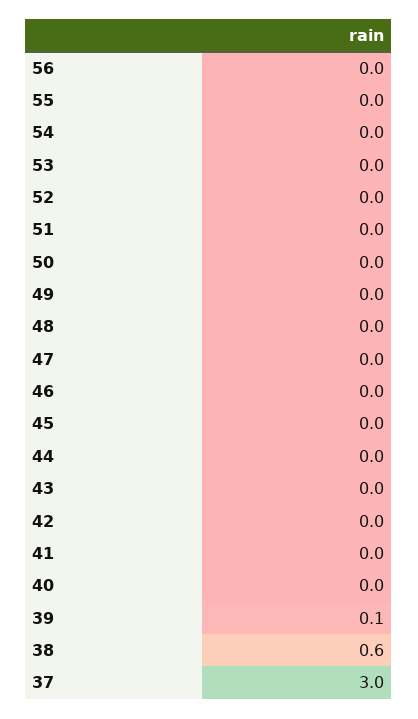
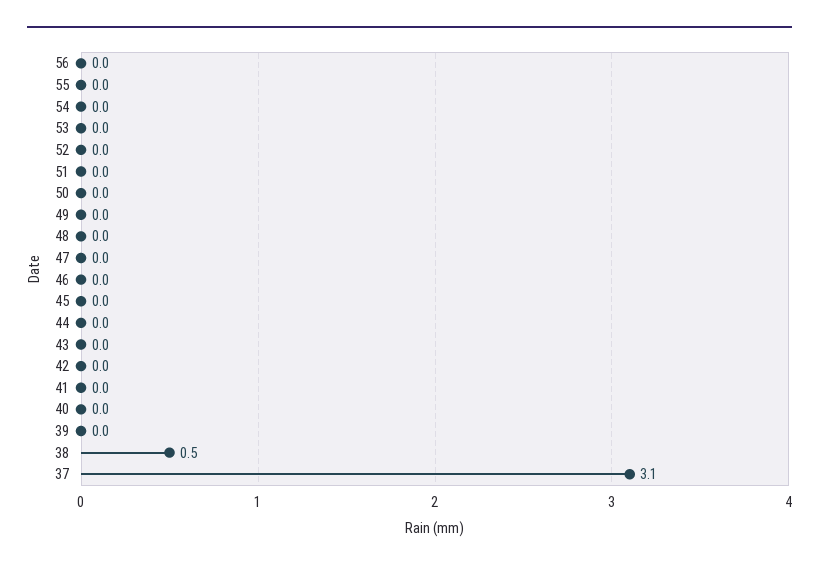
  {
    "56": 0,
    "55": 0,
    "54": 0,
    "53": 0,
    "52": 0,
    "51": 0,
    "50": 0,
    "49": 0,
    "48": 0,
    "47": 0,
    "46": 0,
    "45": 0,
    "44": 0,
    "43": 0,
    "42": 0,
    "41": 0,
    "40": 0,
-   "39": 0.1,
+   "39": 0,
-   "38": 0.6,
+   "38": 0.5,
-   "37": 3
+   "37": 3.1
  }

